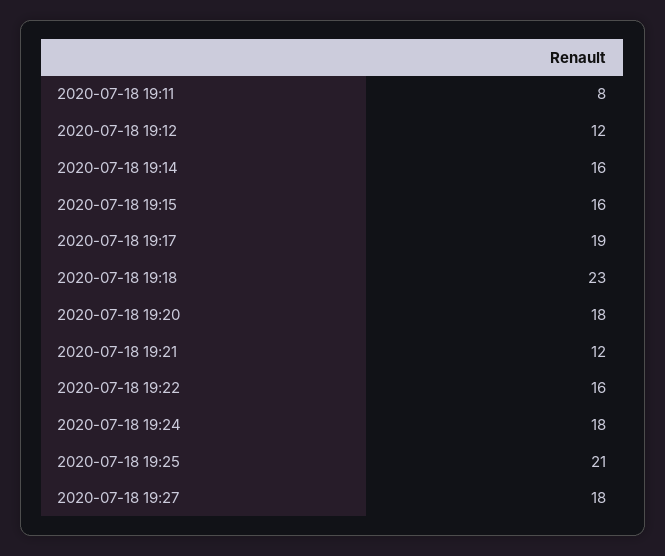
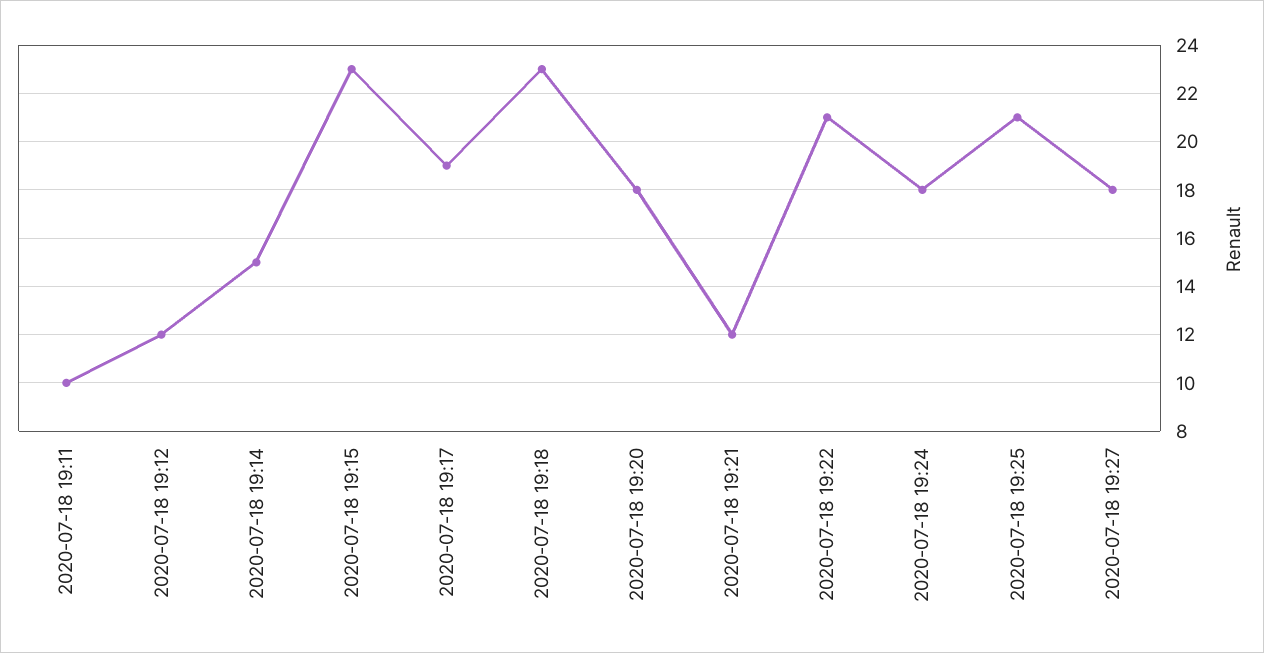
  {
-   "2020-07-18 19:11": 8,
+   "2020-07-18 19:11": 10,
    "2020-07-18 19:12": 12,
-   "2020-07-18 19:14": 16,
+   "2020-07-18 19:14": 15,
-   "2020-07-18 19:15": 16,
+   "2020-07-18 19:15": 23,
    "2020-07-18 19:17": 19,
    "2020-07-18 19:18": 23,
    "2020-07-18 19:20": 18,
    "2020-07-18 19:21": 12,
-   "2020-07-18 19:22": 16,
+   "2020-07-18 19:22": 21,
    "2020-07-18 19:24": 18,
    "2020-07-18 19:25": 21,
    "2020-07-18 19:27": 18
  }

